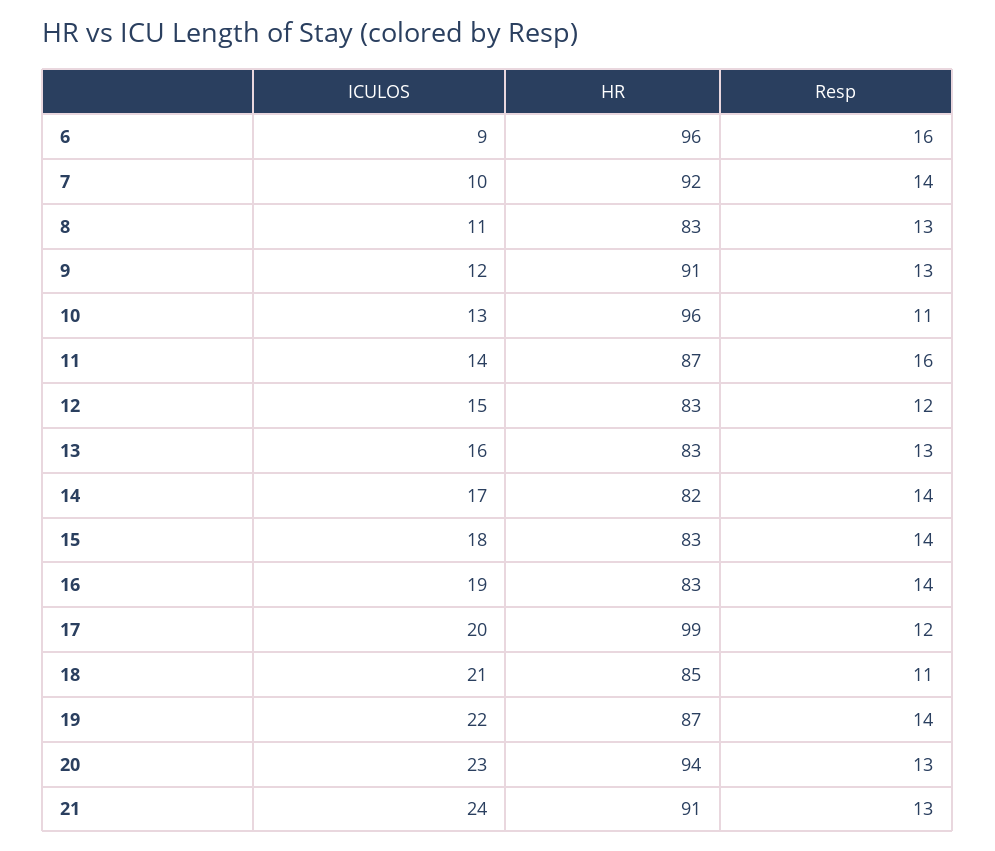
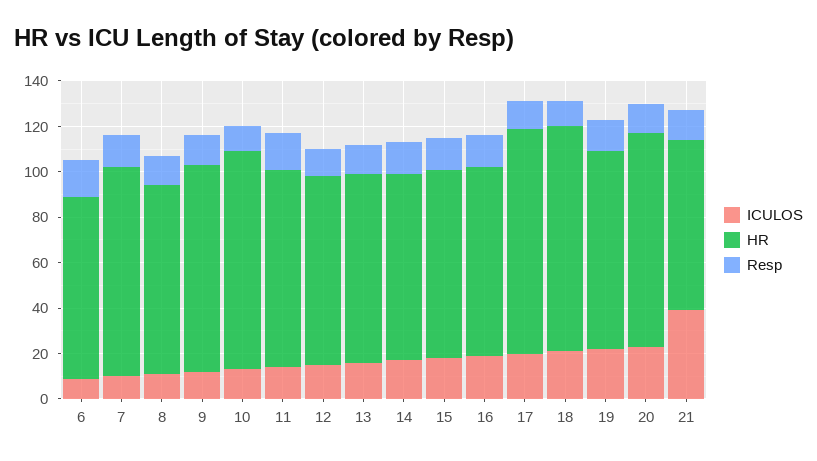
  {
    "ICULOS": {
      "6": 9,
      "7": 10,
      "8": 11,
      "9": 12,
      "10": 13,
      "11": 14,
      "12": 15,
      "13": 16,
      "14": 17,
      "15": 18,
      "16": 19,
      "17": 20,
      "18": 21,
      "19": 22,
      "20": 23,
-     "21": 24
+     "21": 40
    },
    "HR": {
-     "6": 96,
+     "6": 80,
      "7": 92,
      "8": 83,
      "9": 91,
      "10": 96,
      "11": 87,
      "12": 83,
      "13": 83,
      "14": 82,
      "15": 83,
      "16": 83,
      "17": 99,
-     "18": 85,
+     "18": 100,
      "19": 87,
      "20": 94,
-     "21": 91
+     "21": 75
    },
    "Resp": {
      "6": 16,
      "7": 14,
      "8": 13,
      "9": 13,
      "10": 11,
      "11": 16,
      "12": 12,
      "13": 13,
      "14": 14,
      "15": 14,
      "16": 14,
      "17": 12,
      "18": 11,
      "19": 14,
      "20": 13,
      "21": 13
    }
  }

